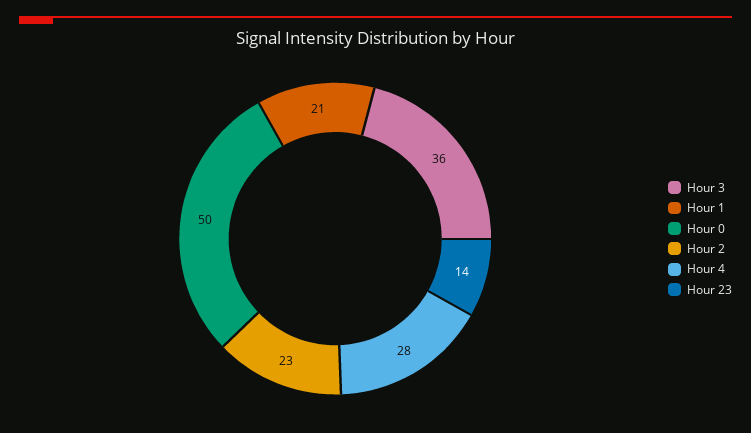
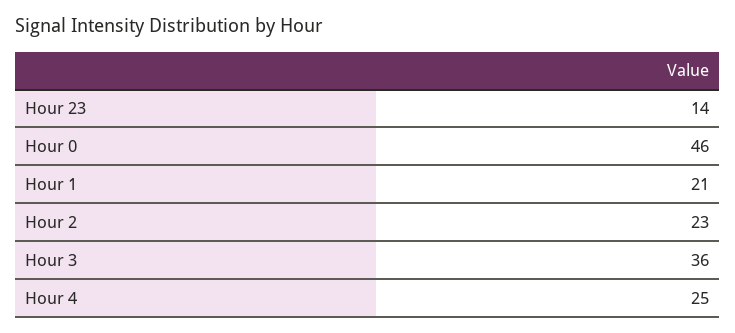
  {
    "Hour 3": 36,
    "Hour 1": 21,
-   "Hour 0": 50,
+   "Hour 0": 46,
    "Hour 2": 23,
-   "Hour 4": 28,
+   "Hour 4": 25,
    "Hour 23": 14
  }

